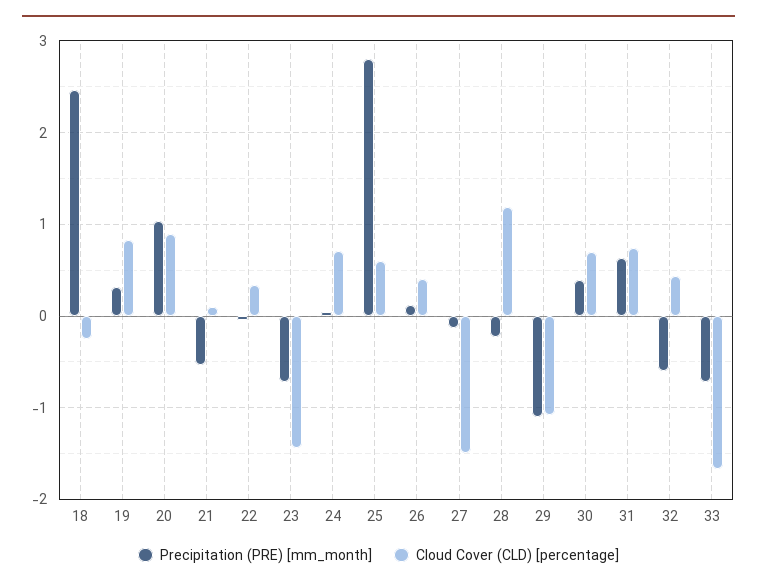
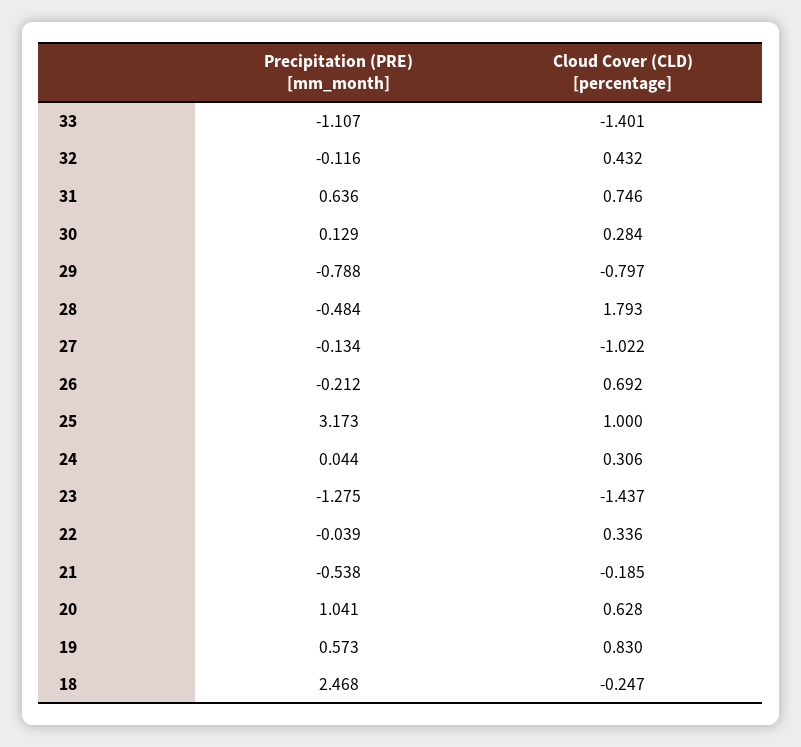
  {
    "Precipitation (PRE) [mm_month]": {
      "18": 2.468,
-     "19": 0.3,
+     "19": 0.573,
      "20": 1.041,
      "21": -0.538,
      "22": -0.039,
-     "23": -0.7,
+     "23": -1.275,
      "24": 0.044,
-     "25": 2.8,
+     "25": 3.173,
-     "26": 0.1,
+     "26": -0.212,
      "27": -0.134,
-     "28": -0.2,
+     "28": -0.484,
-     "29": -1.1,
+     "29": -0.788,
-     "30": 0.4,
+     "30": 0.129,
      "31": 0.636,
-     "32": -0.6,
+     "32": -0.116,
-     "33": -0.7
+     "33": -1.107
    },
    "Cloud Cover (CLD) [percentage]": {
      "18": -0.247,
      "19": 0.83,
-     "20": 0.9,
+     "20": 0.628,
-     "21": 0.1,
+     "21": -0.185,
      "22": 0.336,
      "23": -1.437,
-     "24": 0.7,
+     "24": 0.306,
-     "25": 0.6,
+     "25": 1,
-     "26": 0.4,
+     "26": 0.692,
-     "27": -1.5,
+     "27": -1.022,
-     "28": 1.2,
+     "28": 1.793,
-     "29": -1.1,
+     "29": -0.797,
-     "30": 0.7,
+     "30": 0.284,
      "31": 0.746,
      "32": 0.432,
-     "33": -1.7
+     "33": -1.401
    }
  }

